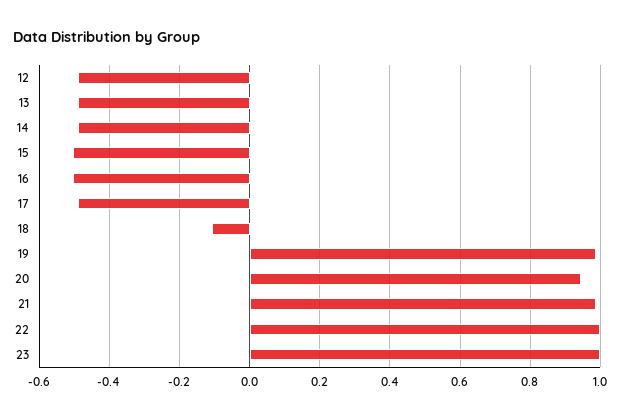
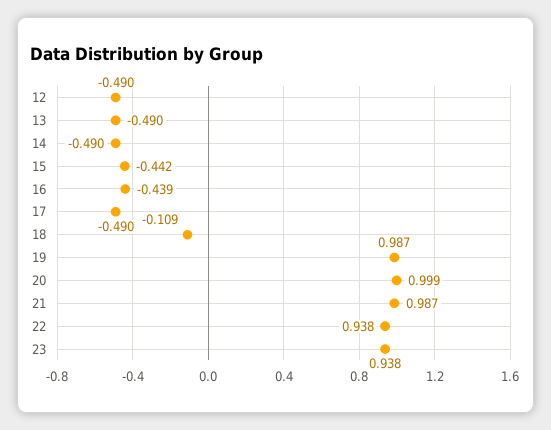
  {
    "12": -0.49,
    "13": -0.49,
    "14": -0.49,
-   "15": -0.5,
+   "15": -0.442,
-   "16": -0.5,
+   "16": -0.439,
    "17": -0.49,
    "18": -0.109,
    "19": 0.987,
-   "20": 0.94,
+   "20": 0.999,
    "21": 0.987,
-   "22": 1,
+   "22": 0.938,
-   "23": 1
+   "23": 0.938
  }

